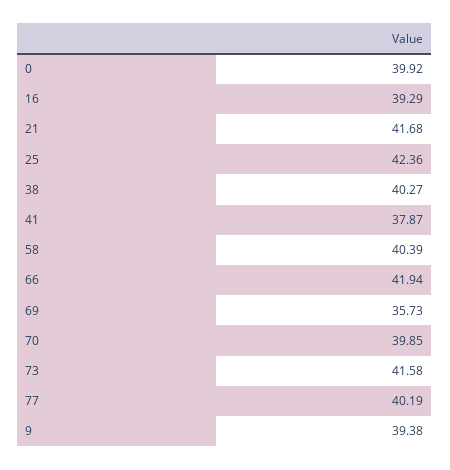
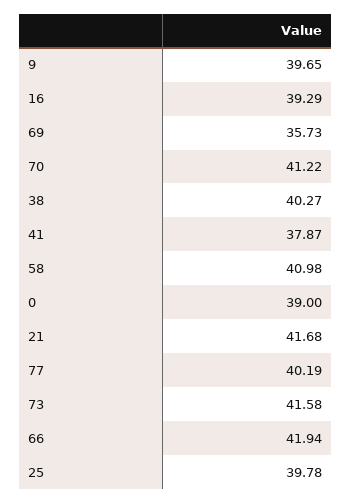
  {
-   "0": 39.92,
+   "0": 39,
    "16": 39.29,
    "21": 41.68,
-   "25": 42.36,
+   "25": 39.78,
    "38": 40.27,
    "41": 37.87,
-   "58": 40.39,
+   "58": 40.98,
    "66": 41.94,
    "69": 35.73,
-   "70": 39.85,
+   "70": 41.22,
    "73": 41.58,
    "77": 40.19,
-   "9": 39.38
+   "9": 39.65
  }

